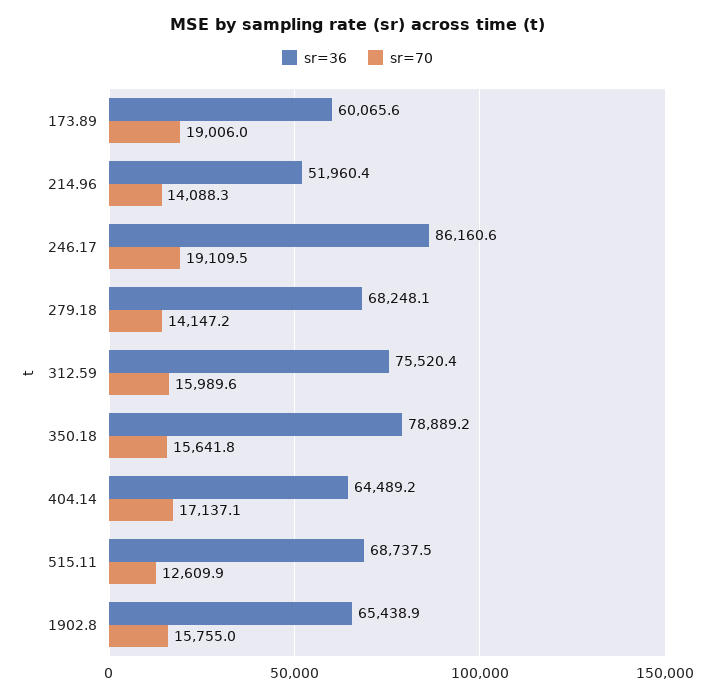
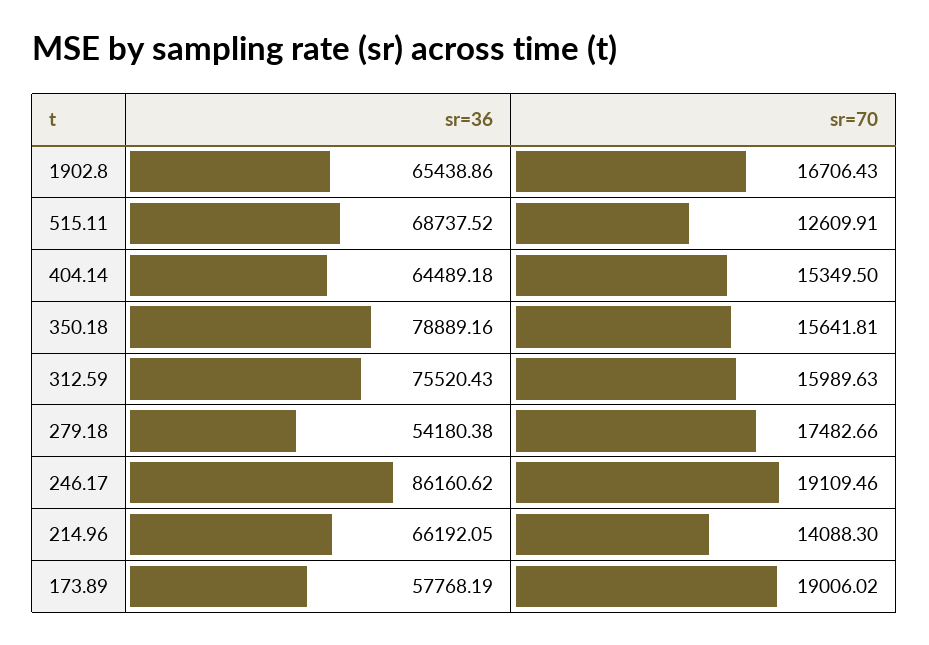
  {
    "sr=36": {
-     "173.89": 60065.6,
+     "173.89": 57768.19,
-     "214.96": 51960.4,
+     "214.96": 66192.05,
      "246.17": 86160.62,
-     "279.18": 68248.1,
+     "279.18": 54180.38,
      "312.59": 75520.43,
      "350.18": 78889.16,
      "404.14": 64489.18,
      "515.11": 68737.52,
      "1902.8": 65438.86
    },
    "sr=70": {
      "173.89": 19006.02,
      "214.96": 14088.3,
      "246.17": 19109.46,
-     "279.18": 14147.2,
+     "279.18": 17482.66,
      "312.59": 15989.63,
      "350.18": 15641.81,
-     "404.14": 17137.1,
+     "404.14": 15349.5,
      "515.11": 12609.91,
-     "1902.8": 15755
+     "1902.8": 16706.43
    }
  }

